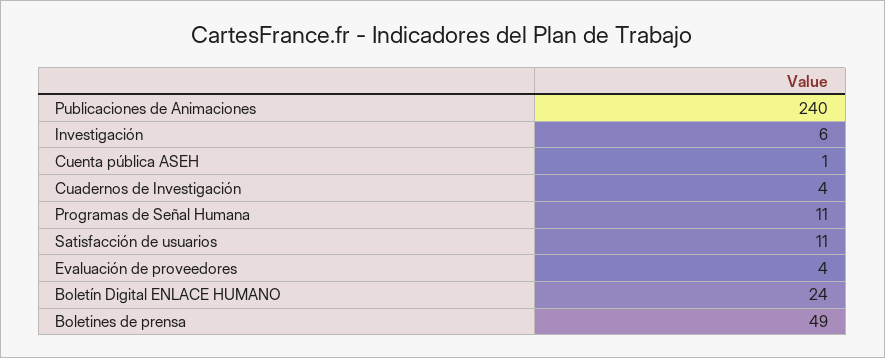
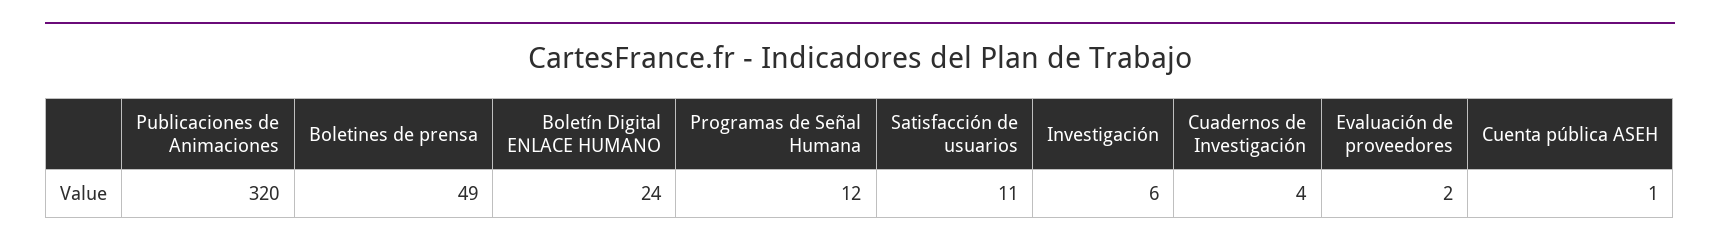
  {
-   "Publicaciones de Animaciones": 240,
+   "Publicaciones de Animaciones": 320,
    "Investigación": 6,
    "Cuenta pública ASEH": 1,
    "Cuadernos de Investigación": 4,
-   "Programas de Señal Humana": 11,
+   "Programas de Señal Humana": 12,
    "Satisfacción de usuarios": 11,
-   "Evaluación de proveedores": 4,
+   "Evaluación de proveedores": 2,
    "Boletín Digital ENLACE HUMANO": 24,
    "Boletines de prensa": 49
  }

